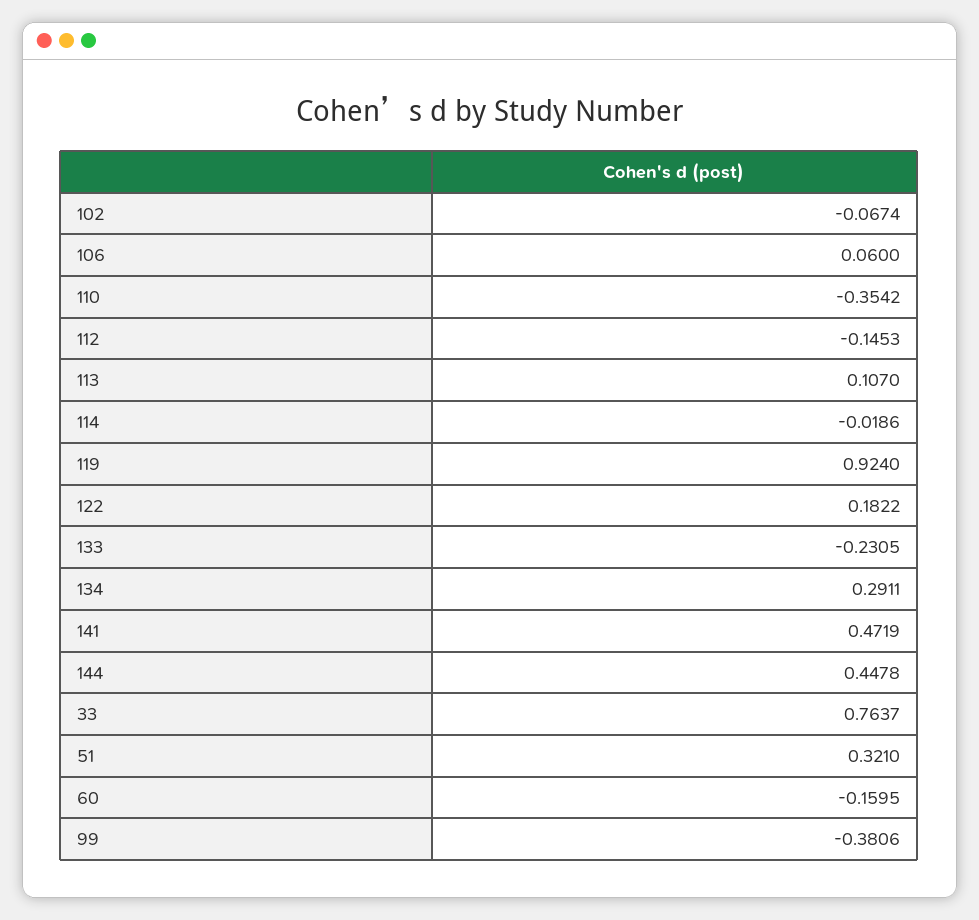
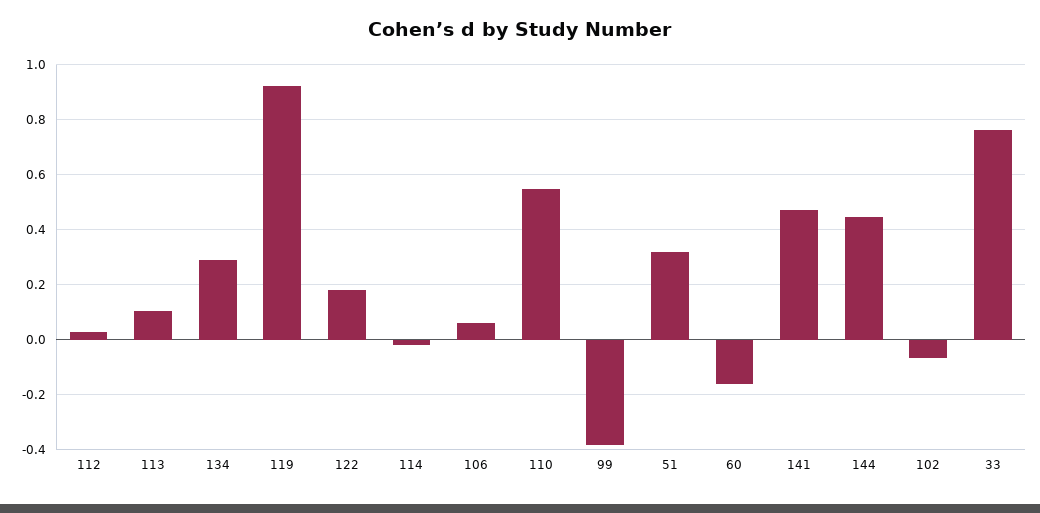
  {
    "102": -0.0674,
    "106": 0.06,
-   "110": -0.3542,
+   "110": 0.55,
-   "112": -0.1453,
+   "112": 0.025,
    "113": 0.107,
    "114": -0.0186,
    "119": 0.924,
    "122": 0.1822,
-   "133": -0.2305,
    "134": 0.2911,
    "141": 0.4719,
    "144": 0.4478,
    "33": 0.7637,
    "51": 0.321,
    "60": -0.1595,
    "99": -0.3806
  }

